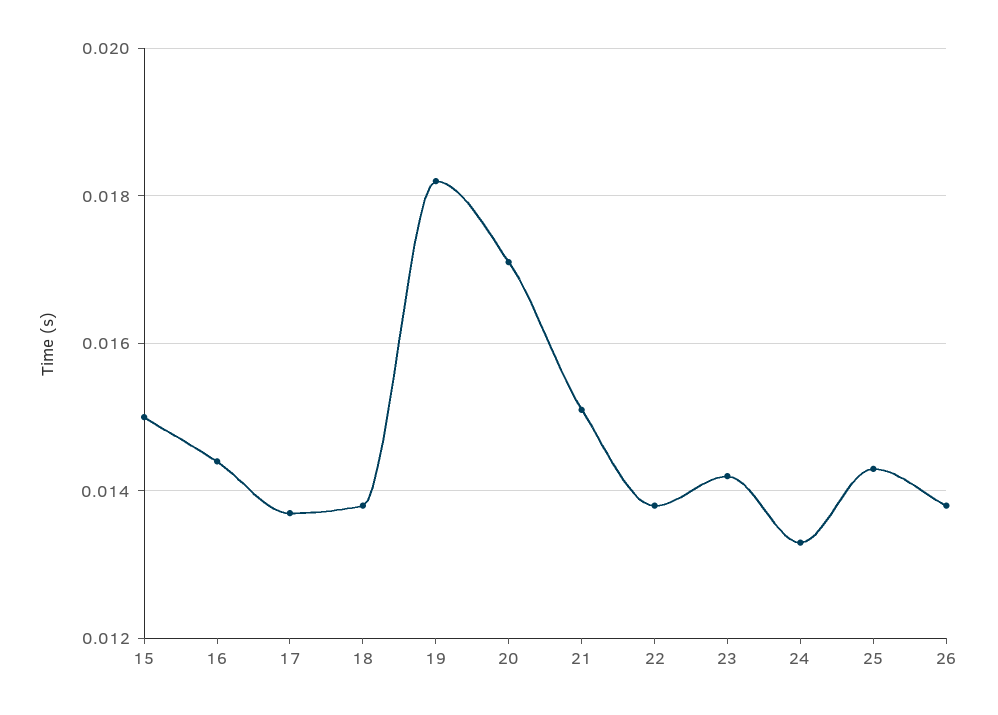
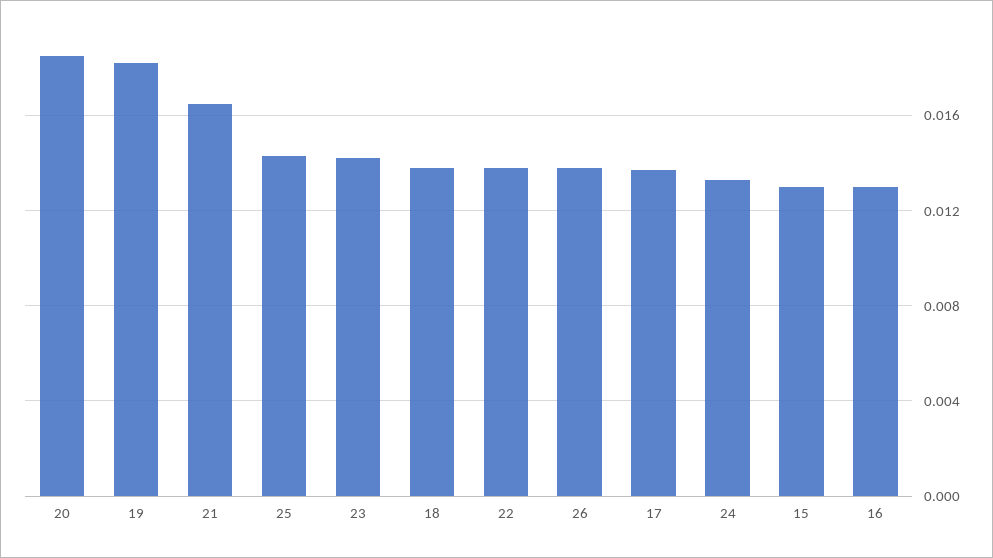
  {
-   "15": 0.015,
+   "15": 0.013,
-   "16": 0.0145,
+   "16": 0.013,
    "17": 0.0135,
    "18": 0.014,
    "19": 0.018,
-   "20": 0.017,
+   "20": 0.0185,
-   "21": 0.015,
+   "21": 0.0165,
    "22": 0.014,
    "23": 0.014,
    "24": 0.0135,
    "25": 0.0145,
    "26": 0.014
  }

